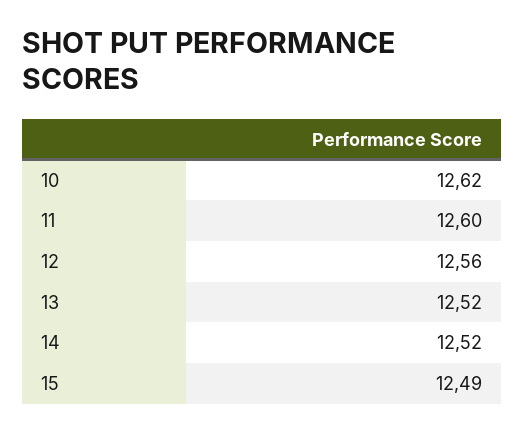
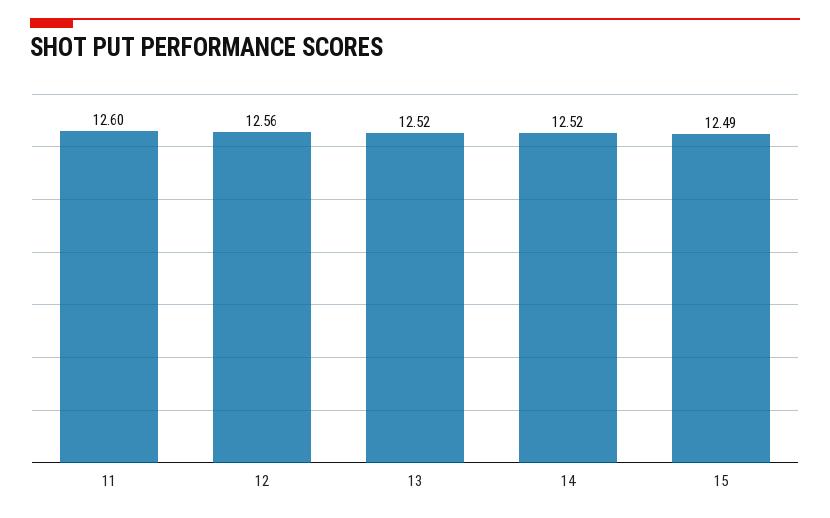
  {
-   "10": 12.62,
    "11": 12.6,
    "12": 12.56,
    "13": 12.52,
    "14": 12.52,
    "15": 12.49
  }

